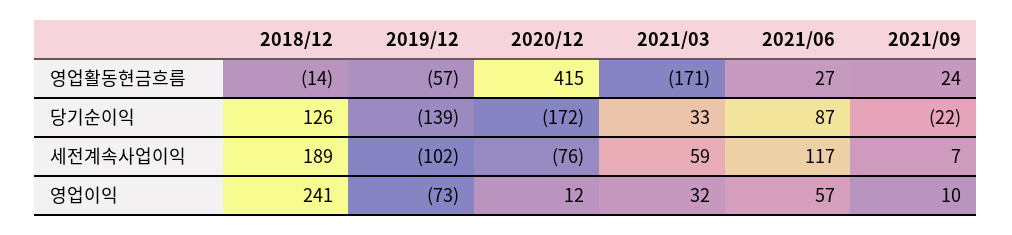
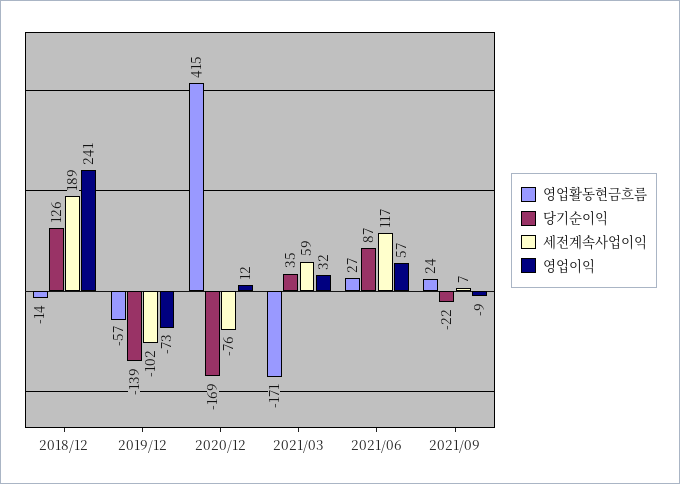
  {
    "영업활동현금흐름": {
      "2018/12": -14,
      "2019/12": -57,
      "2020/12": 415,
      "2021/03": -171,
      "2021/06": 27,
      "2021/09": 24
    },
    "당기순이익": {
      "2018/12": 126,
      "2019/12": -139,
-     "2020/12": -172,
+     "2020/12": -169,
-     "2021/03": 33,
+     "2021/03": 35,
      "2021/06": 87,
      "2021/09": -22
    },
    "세전계속사업이익": {
      "2018/12": 189,
      "2019/12": -102,
      "2020/12": -76,
      "2021/03": 59,
      "2021/06": 117,
      "2021/09": 7
    },
    "영업이익": {
      "2018/12": 241,
      "2019/12": -73,
      "2020/12": 12,
      "2021/03": 32,
      "2021/06": 57,
-     "2021/09": 10
+     "2021/09": -9
    }
  }

